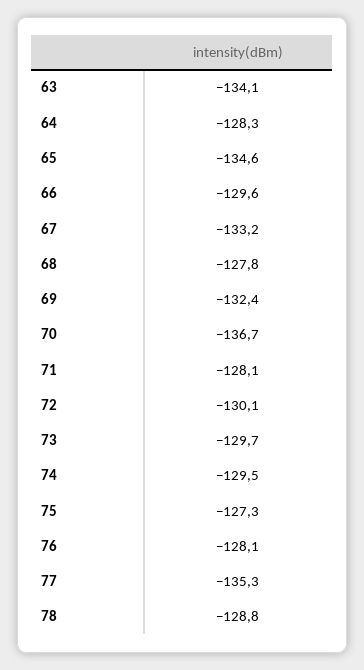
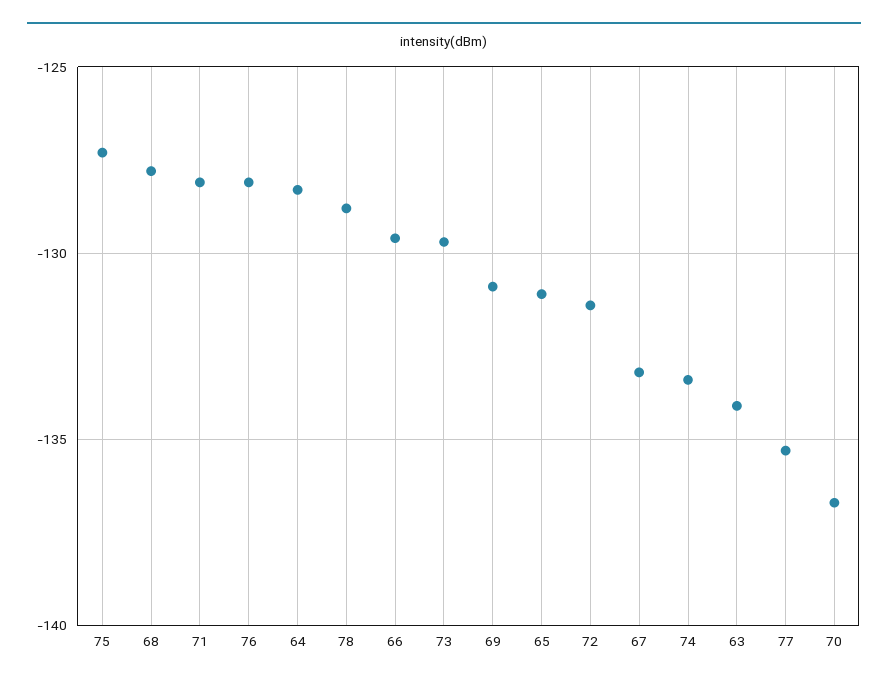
  {
    "63": -134.1,
    "64": -128.3,
-   "65": -134.6,
+   "65": -131,
    "66": -129.6,
    "67": -133.2,
    "68": -127.8,
-   "69": -132.4,
+   "69": -131,
    "70": -136.7,
    "71": -128.1,
-   "72": -130.1,
+   "72": -131.5,
    "73": -129.7,
-   "74": -129.5,
+   "74": -133.5,
    "75": -127.3,
    "76": -128.1,
    "77": -135.3,
    "78": -128.8
  }

